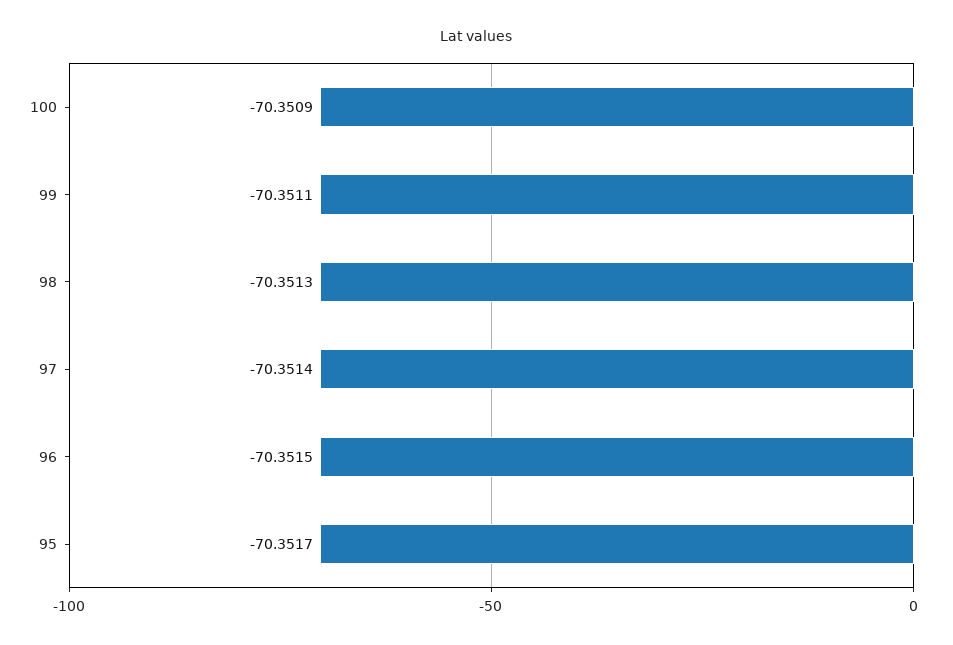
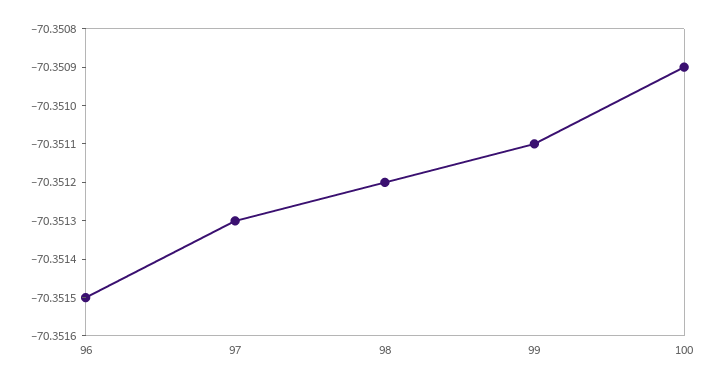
  {
    "100": -70.3509,
    "99": -70.3511,
-   "98": -70.3513,
+   "98": -70.3512,
-   "97": -70.3514,
+   "97": -70.3513,
-   "96": -70.3515,
+   "96": -70.3515
-   "95": -70.3517
  }

